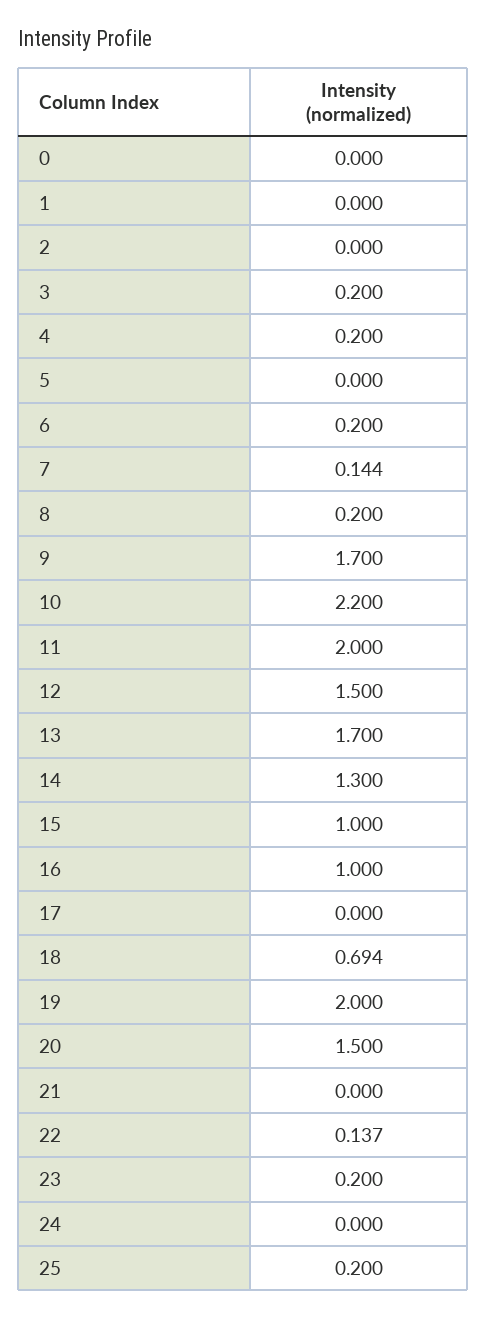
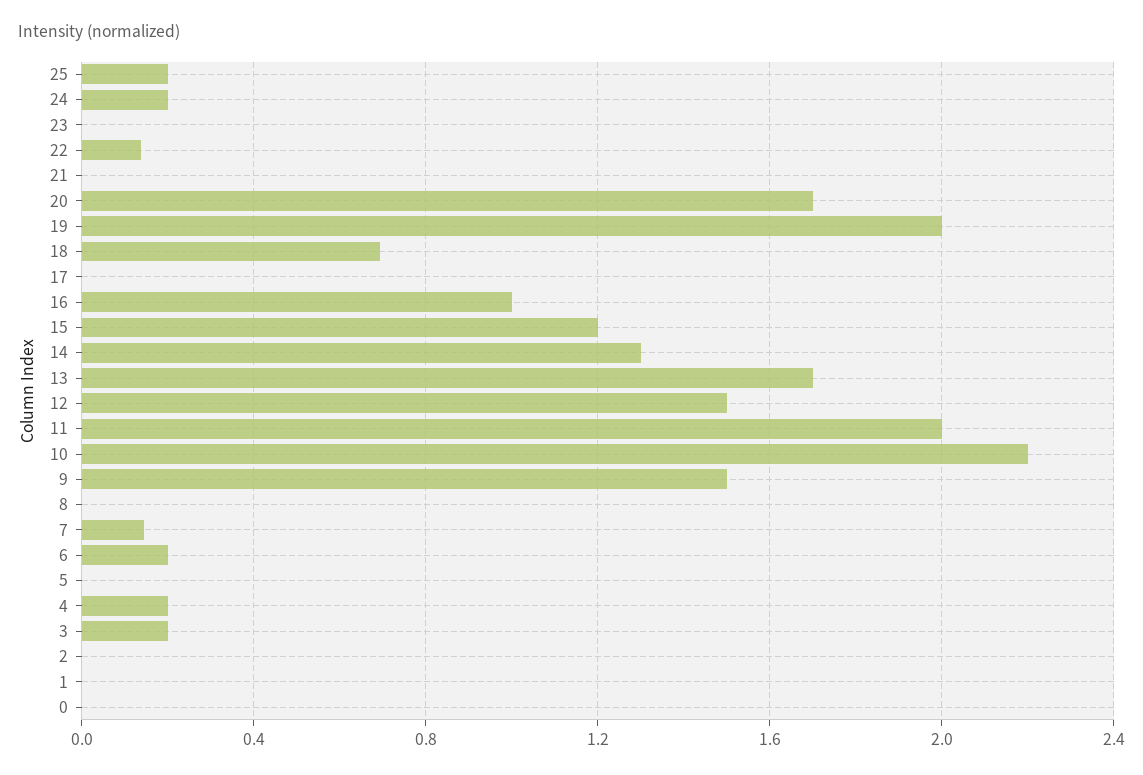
  {
    "0": 0,
    "1": 0,
    "2": 0,
    "3": 0.2,
    "4": 0.2,
    "5": 0,
    "6": 0.2,
    "7": 0.144,
-   "8": 0.2,
+   "8": 0,
-   "9": 1.7,
+   "9": 1.5,
    "10": 2.2,
    "11": 2,
    "12": 1.5,
    "13": 1.7,
    "14": 1.3,
-   "15": 1,
+   "15": 1.2,
    "16": 1,
    "17": 0,
    "18": 0.694,
    "19": 2,
-   "20": 1.5,
+   "20": 1.7,
    "21": 0,
    "22": 0.137,
-   "23": 0.2,
+   "23": 0,
-   "24": 0,
+   "24": 0.2,
    "25": 0.2
  }

